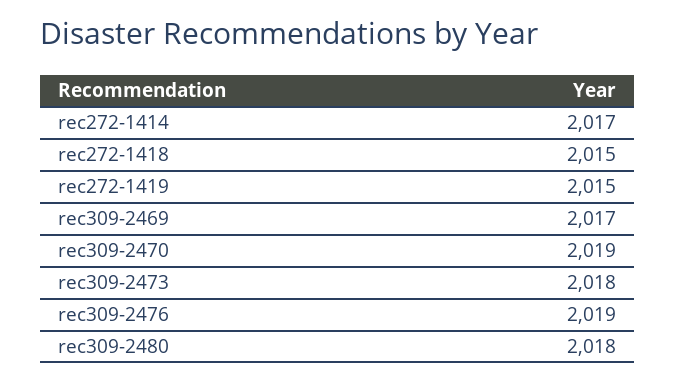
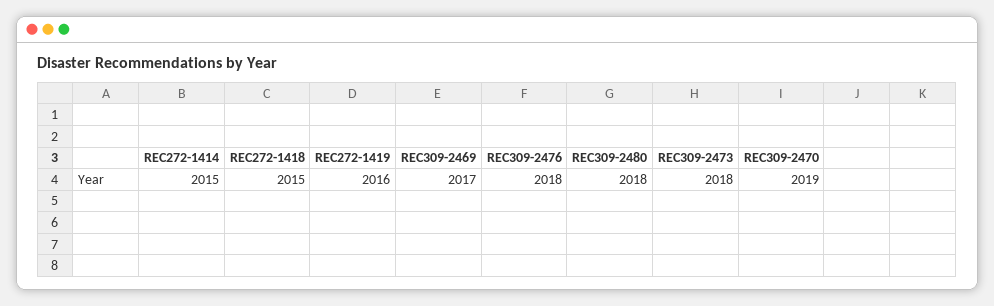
  {
-   "rec272-1414": 2017,
+   "rec272-1414": 2015,
    "rec272-1418": 2015,
-   "rec272-1419": 2015,
+   "rec272-1419": 2016,
    "rec309-2469": 2017,
    "rec309-2470": 2019,
    "rec309-2473": 2018,
-   "rec309-2476": 2019,
+   "rec309-2476": 2018,
    "rec309-2480": 2018
  }

